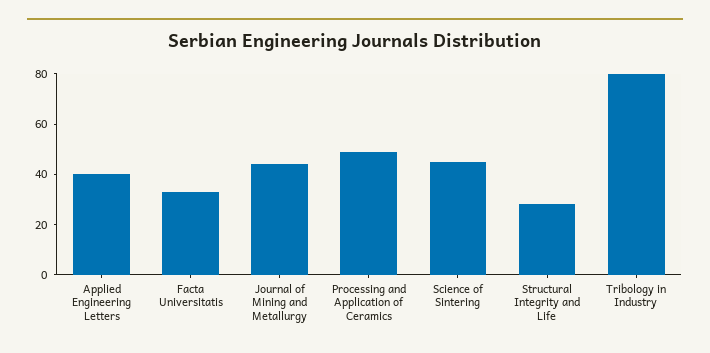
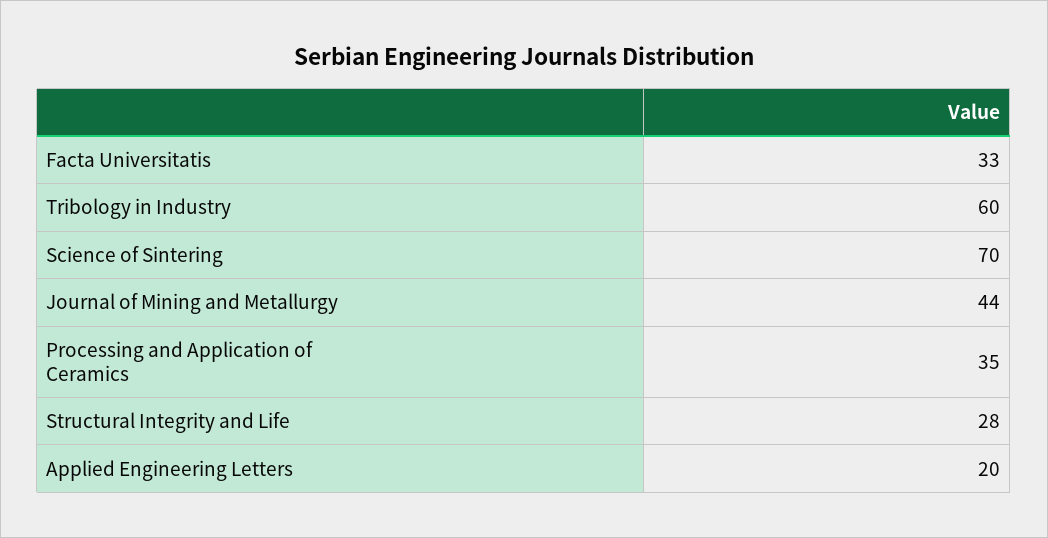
  {
-   "Applied Engineering Letters": 40,
+   "Applied Engineering Letters": 20,
    "Facta Universitatis": 33,
    "Journal of Mining and Metallurgy": 44,
-   "Processing and Application of Ceramics": 50,
+   "Processing and Application of Ceramics": 35,
-   "Science of Sintering": 45,
+   "Science of Sintering": 70,
    "Structural Integrity and Life": 28,
-   "Tribology in Industry": 80
+   "Tribology in Industry": 60
  }

